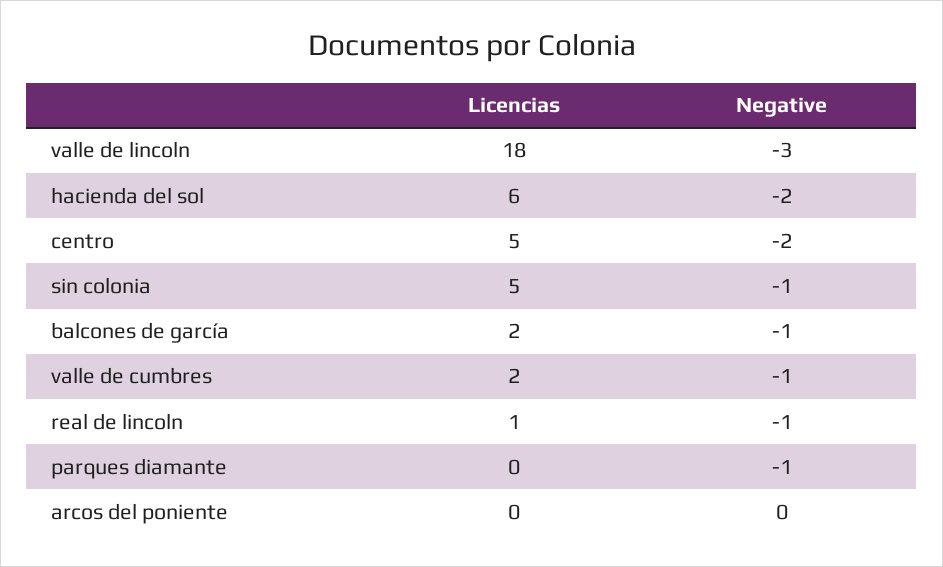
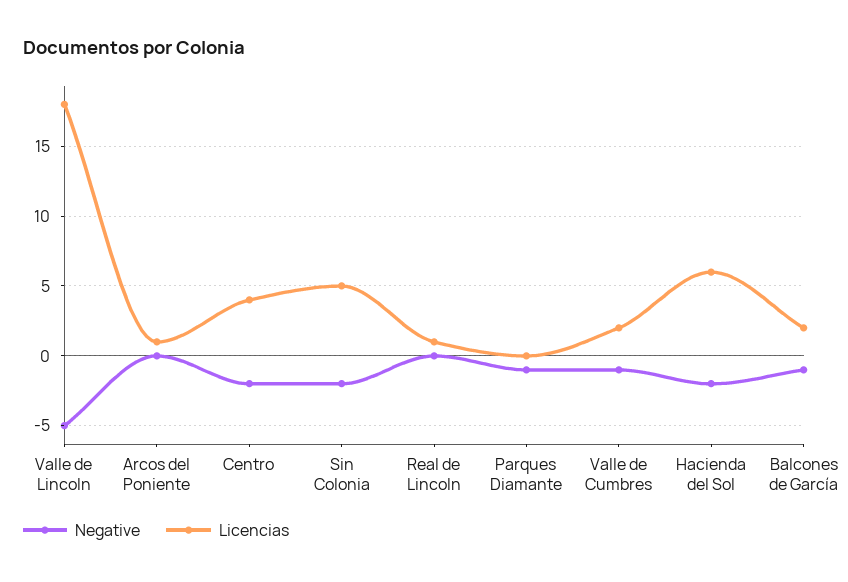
  {
    "Licencias": {
      "valle de lincoln": 18,
      "hacienda del sol": 6,
-     "centro": 5,
+     "centro": 4,
      "sin colonia": 5,
      "balcones de garcía": 2,
      "valle de cumbres": 2,
      "real de lincoln": 1,
      "parques diamante": 0,
-     "arcos del poniente": 0
+     "arcos del poniente": 1
    },
    "Negative": {
-     "valle de lincoln": -3,
+     "valle de lincoln": -5,
      "hacienda del sol": -2,
      "centro": -2,
-     "sin colonia": -1,
+     "sin colonia": -2,
      "balcones de garcía": -1,
      "valle de cumbres": -1,
-     "real de lincoln": -1,
+     "real de lincoln": 0,
      "parques diamante": -1,
      "arcos del poniente": 0
    }
  }

